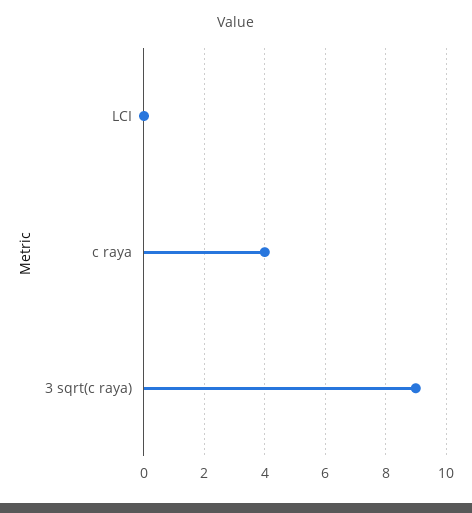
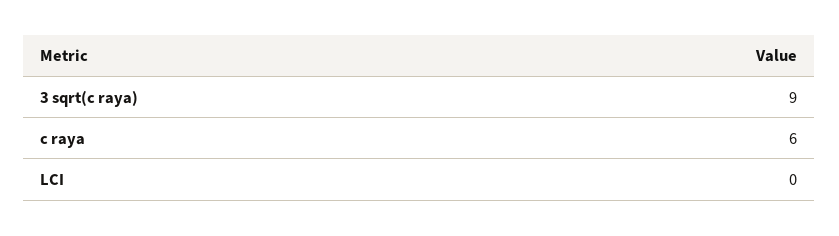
  {
    "LCI": 0,
-   "c raya": 4,
+   "c raya": 6,
    "3 sqrt(c raya)": 9
  }

